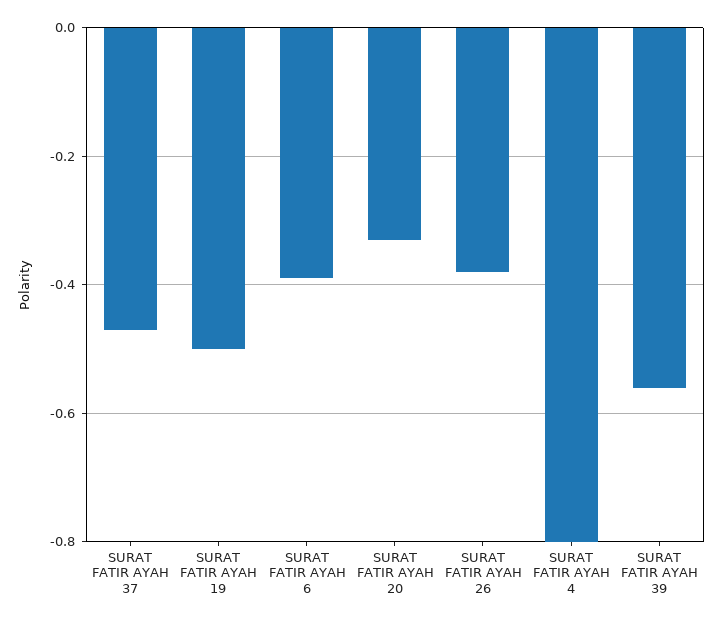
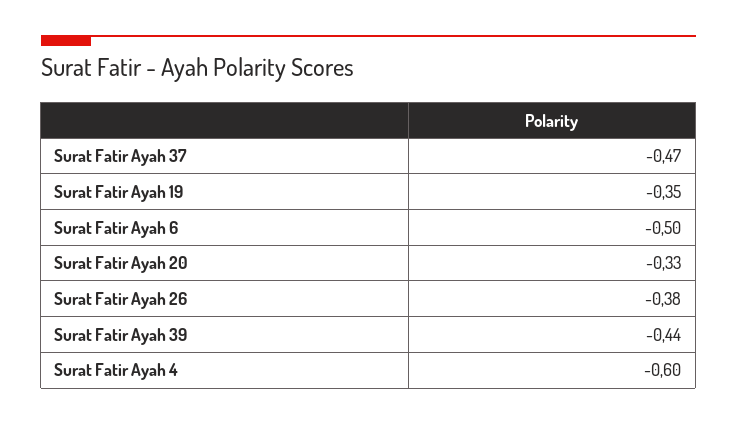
  {
    "SURAT FATIR AYAH 37": -0.47,
-   "SURAT FATIR AYAH 19": -0.5,
+   "SURAT FATIR AYAH 19": -0.35,
-   "SURAT FATIR AYAH 6": -0.4,
+   "SURAT FATIR AYAH 6": -0.5,
    "SURAT FATIR AYAH 20": -0.33,
    "SURAT FATIR AYAH 26": -0.38,
-   "SURAT FATIR AYAH 4": -0.8,
+   "SURAT FATIR AYAH 4": -0.6,
-   "SURAT FATIR AYAH 39": -0.55
+   "SURAT FATIR AYAH 39": -0.44
  }

